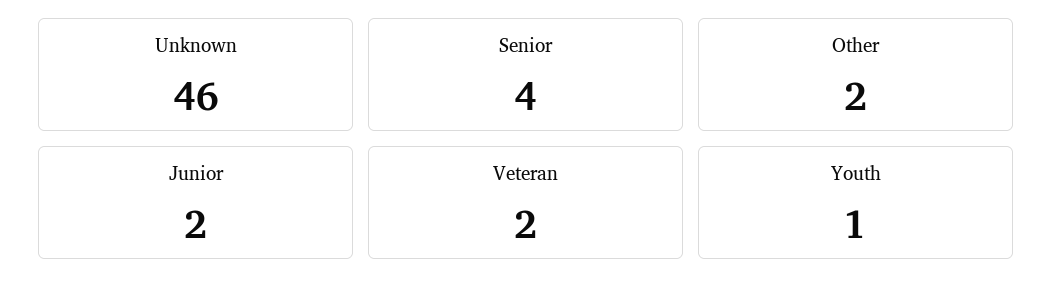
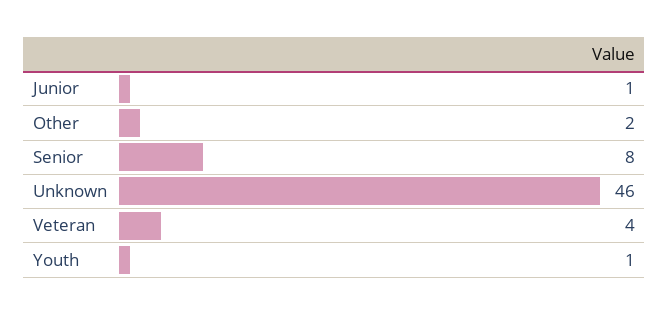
  {
    "Unknown": 46,
-   "Senior": 4,
+   "Senior": 8,
    "Other": 2,
-   "Junior": 2,
+   "Junior": 1,
-   "Veteran": 2,
+   "Veteran": 4,
    "Youth": 1
  }

